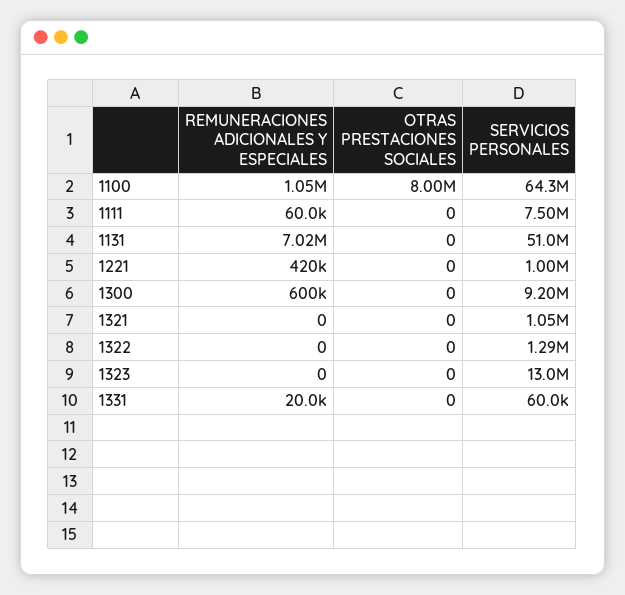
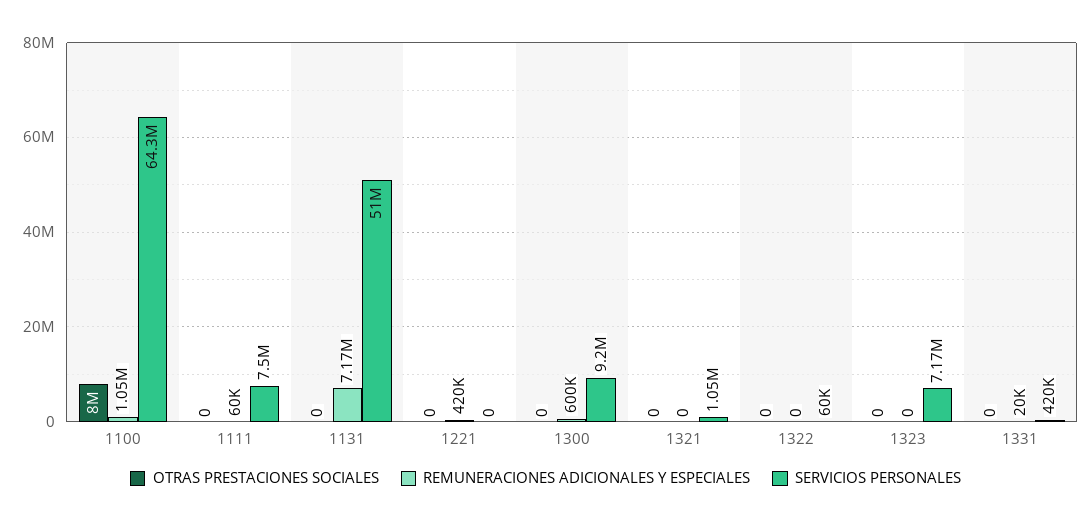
  {
    "REMUNERACIONES ADICIONALES Y ESPECIALES": {
      "1100": 1050000,
      "1111": 60000,
-     "1131": 7020000,
+     "1131": 7170000,
      "1221": 420000,
      "1300": 600000,
      "1321": 0,
      "1322": 0,
      "1323": 0,
      "1331": 20000
    },
    "OTRAS PRESTACIONES SOCIALES": {
      "1100": 8000000,
      "1111": 0,
      "1131": 0,
      "1221": 0,
      "1300": 0,
      "1321": 0,
      "1322": 0,
      "1323": 0,
      "1331": 0
    },
    "SERVICIOS PERSONALES": {
      "1100": 64300000,
      "1111": 7500000,
      "1131": 51000000,
-     "1221": 1000000,
+     "1221": 0,
      "1300": 9200000,
      "1321": 1050000,
-     "1322": 1290000,
+     "1322": 60000,
-     "1323": 13000000,
+     "1323": 7170000,
-     "1331": 60000
+     "1331": 420000
    }
  }

